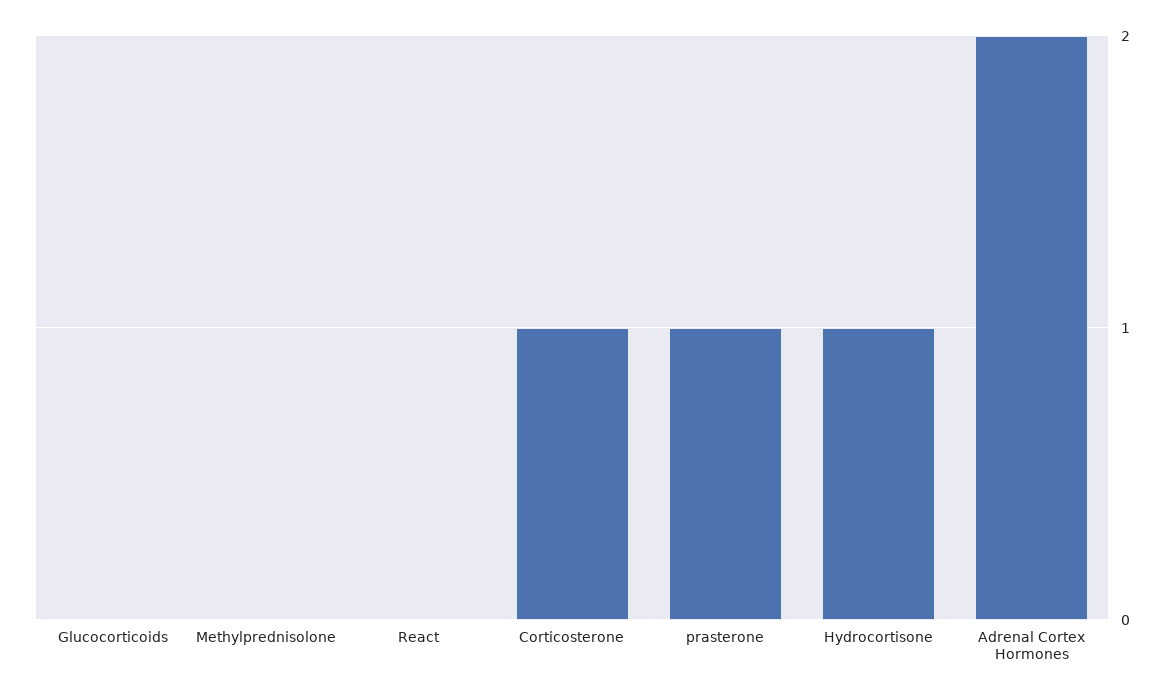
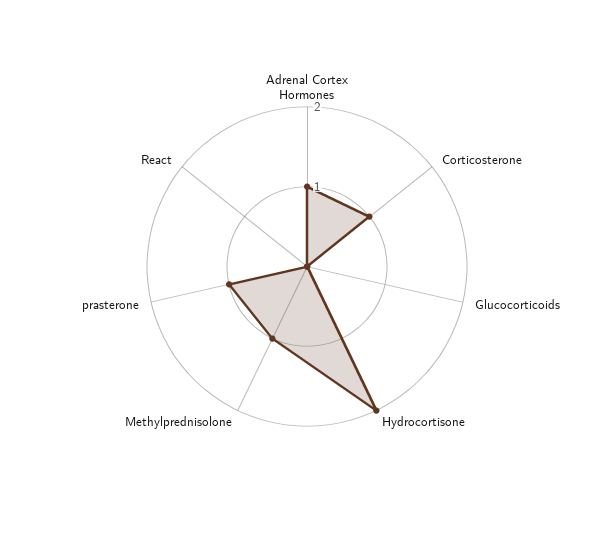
  {
    "Glucocorticoids": 0,
-   "Methylprednisolone": 0,
+   "Methylprednisolone": 1,
    "React": 0,
    "Corticosterone": 1,
    "prasterone": 1,
-   "Hydrocortisone": 1,
+   "Hydrocortisone": 2,
-   "Adrenal Cortex Hormones": 2
+   "Adrenal Cortex Hormones": 1
  }

